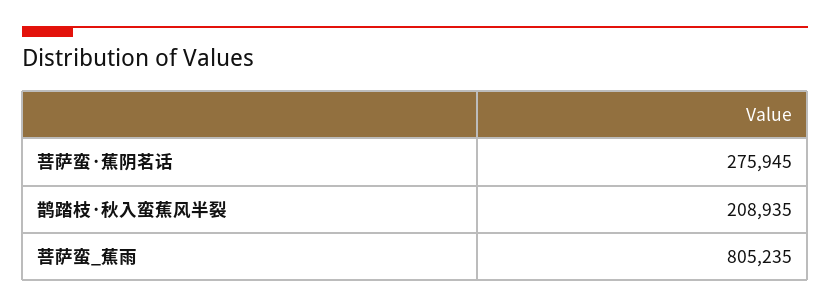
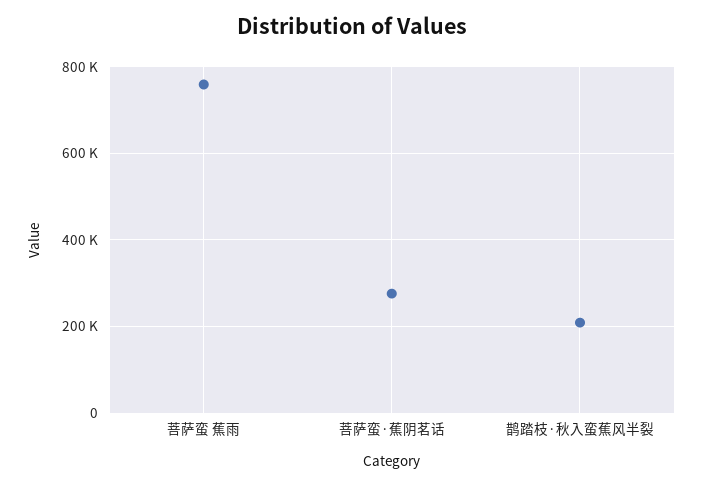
  {
    "菩萨蛮·蕉阴茗话": 275945,
    "鹊踏枝·秋入蛮蕉风半裂": 208935,
-   "菩萨蛮_蕉雨": 805235
+   "菩萨蛮_蕉雨": 760000
  }

